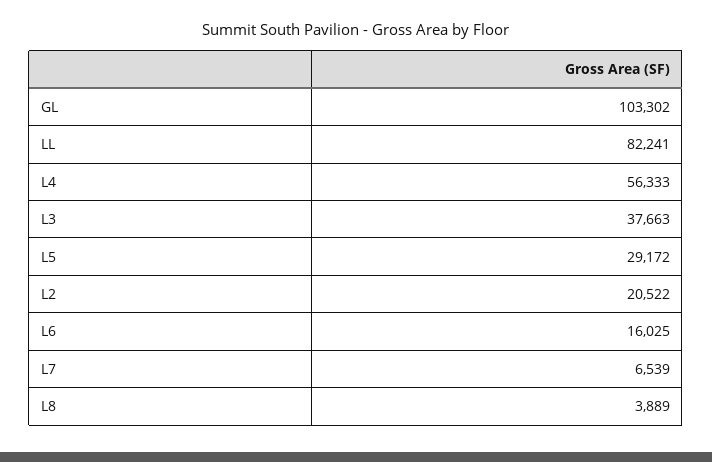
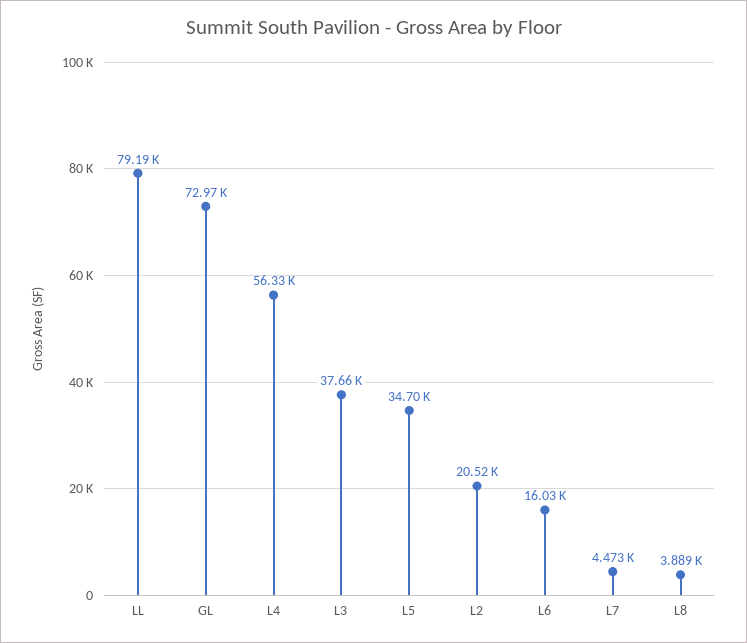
  {
-   "GL": 103302,
+   "GL": 72970,
-   "LL": 82241,
+   "LL": 79190,
    "L4": 56333,
    "L3": 37663,
-   "L5": 29172,
+   "L5": 34700,
    "L2": 20522,
    "L6": 16025,
-   "L7": 6539,
+   "L7": 4473,
    "L8": 3889
  }

